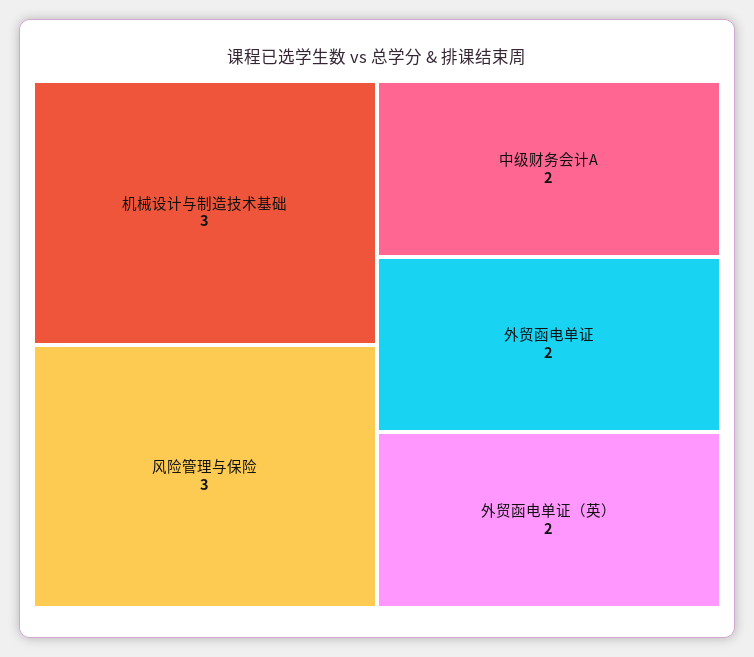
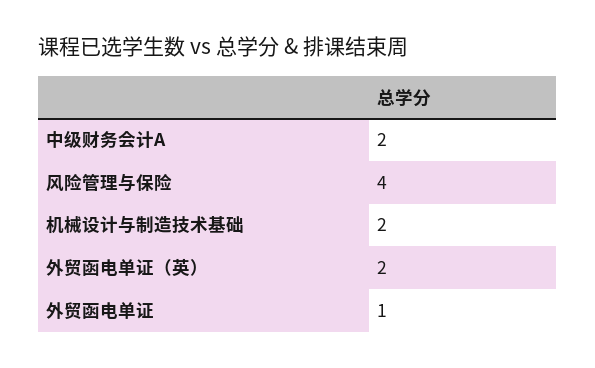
  {
-   "机械设计与制造技术基础": 3,
+   "机械设计与制造技术基础": 2,
-   "风险管理与保险": 3,
+   "风险管理与保险": 4,
    "中级财务会计A": 2,
-   "外贸函电单证": 2,
+   "外贸函电单证": 1,
    "外贸函电单证（英）": 2
  }

